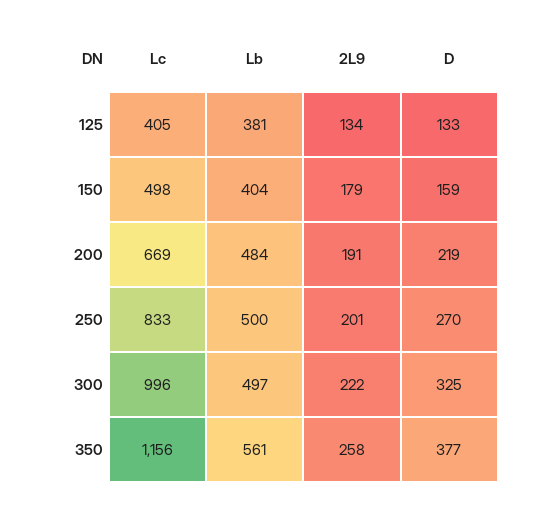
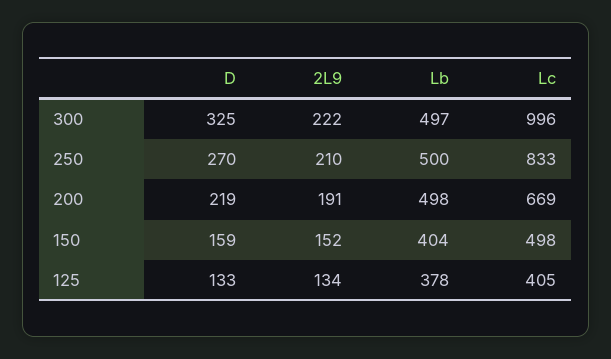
  {
    "Lc": {
      "125": 405,
      "150": 498,
      "200": 669,
      "250": 833,
-     "300": 996,
+     "300": 996
-     "350": 1156
    },
    "Lb": {
-     "125": 381,
+     "125": 378,
      "150": 404,
-     "200": 484,
+     "200": 498,
      "250": 500,
-     "300": 497,
+     "300": 497
-     "350": 561
    },
    "2L9": {
      "125": 134,
-     "150": 179,
+     "150": 152,
      "200": 191,
-     "250": 201,
+     "250": 210,
-     "300": 222,
+     "300": 222
-     "350": 258
    },
    "D": {
      "125": 133,
      "150": 159,
      "200": 219,
      "250": 270,
-     "300": 325,
+     "300": 325
-     "350": 377
    }
  }

